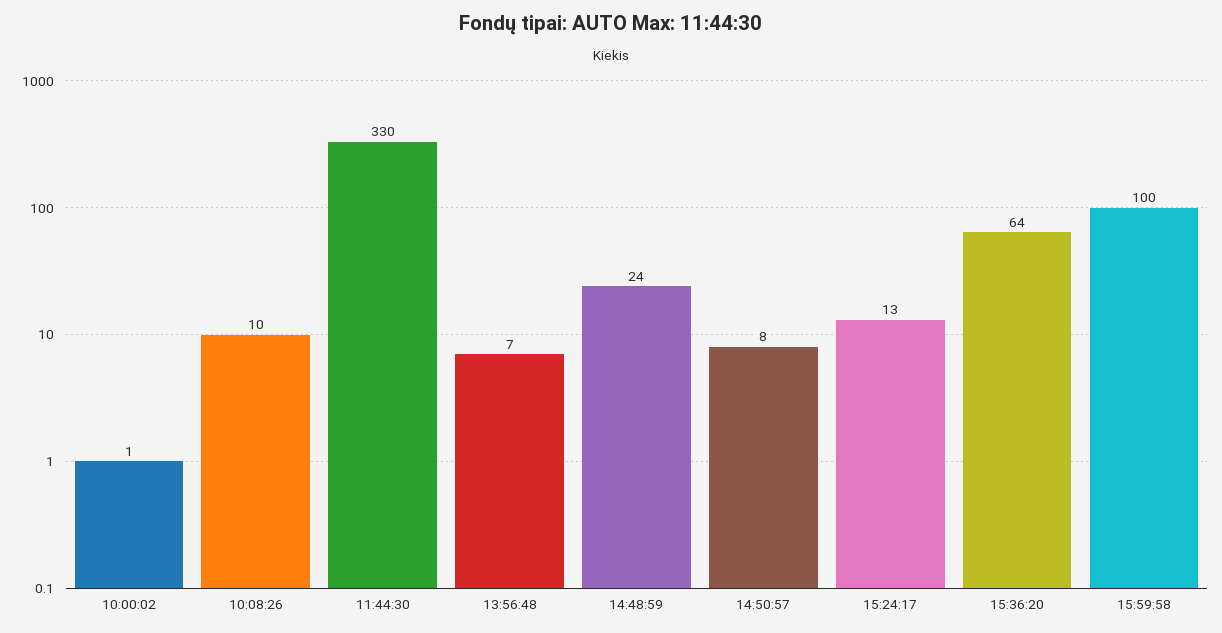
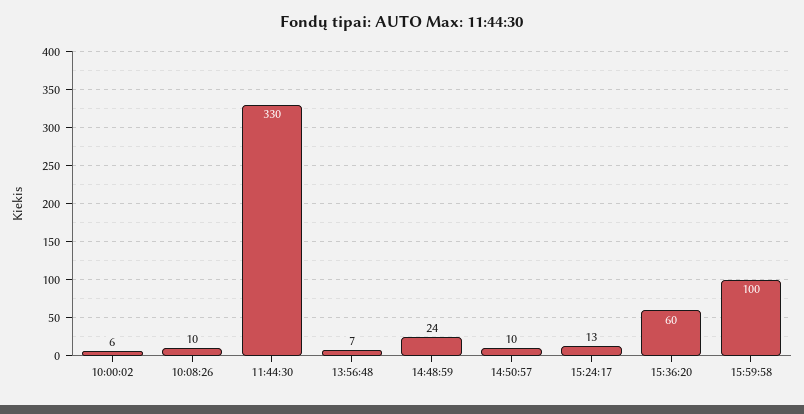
  {
-   "10:00:02": 1,
+   "10:00:02": 6,
    "10:08:26": 10,
    "11:44:30": 330,
    "13:56:48": 7,
    "14:48:59": 24,
-   "14:50:57": 8,
+   "14:50:57": 10,
    "15:24:17": 13,
-   "15:36:20": 64,
+   "15:36:20": 60,
    "15:59:58": 100
  }

